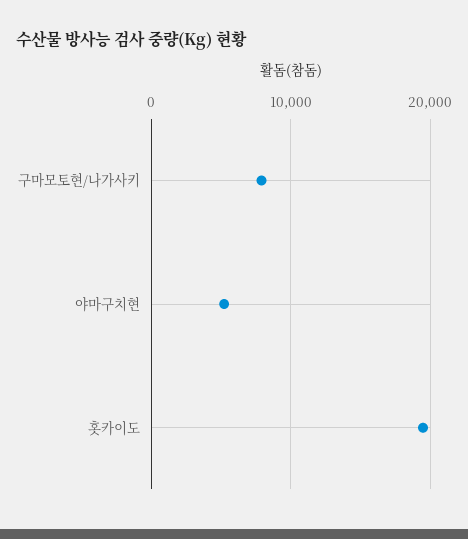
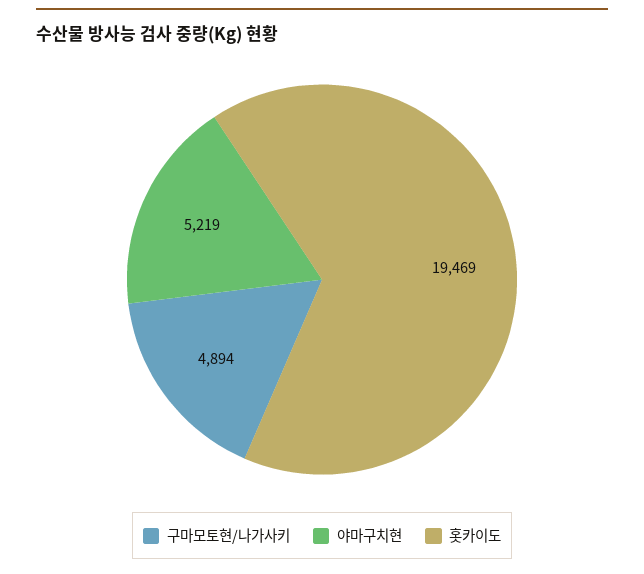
  {
-   "구마모토현/나가사키": 8000,
+   "구마모토현/나가사키": 4894,
    "야마구치현": 5219,
    "홋카이도": 19469
  }

